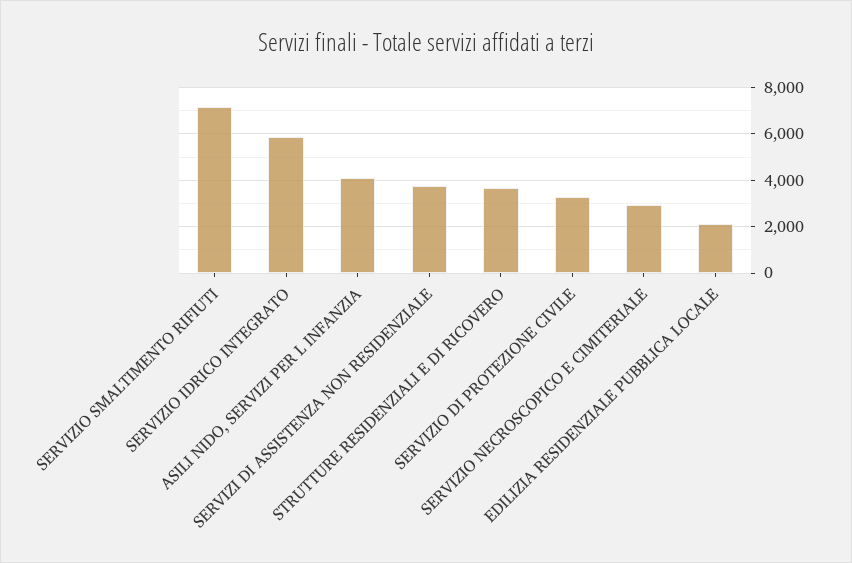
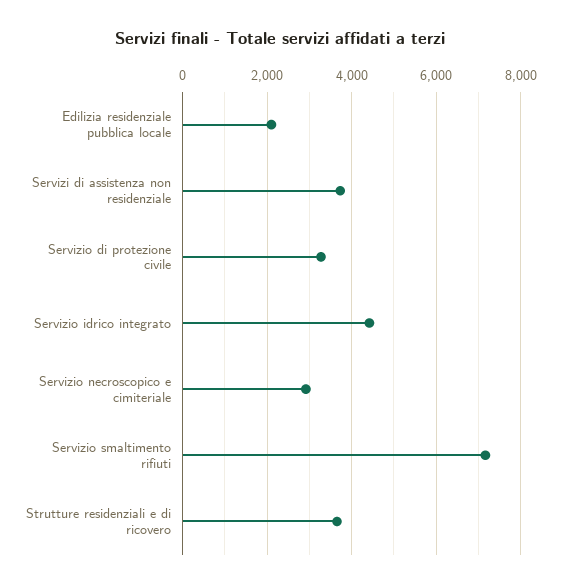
  {
    "SERVIZIO SMALTIMENTO RIFIUTI": 7200,
-   "SERVIZIO IDRICO INTEGRATO": 6000,
+   "SERVIZIO IDRICO INTEGRATO": 4400,
-   "ASILI NIDO, SERVIZI PER L INFANZIA": 4000,
    "SERVIZI DI ASSISTENZA NON RESIDENZIALE": 3800,
    "STRUTTURE RESIDENZIALI E DI RICOVERO": 3600,
    "SERVIZIO DI PROTEZIONE CIVILE": 3200,
    "SERVIZIO NECROSCOPICO E CIMITERIALE": 3000,
    "EDILIZIA RESIDENZIALE PUBBLICA LOCALE": 2200
  }

